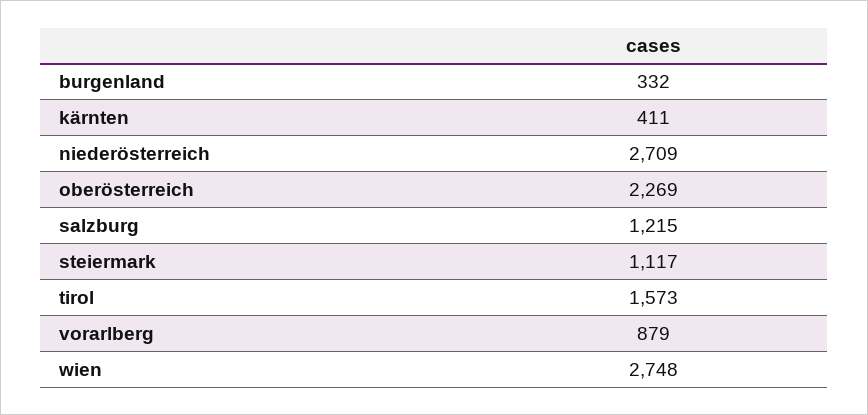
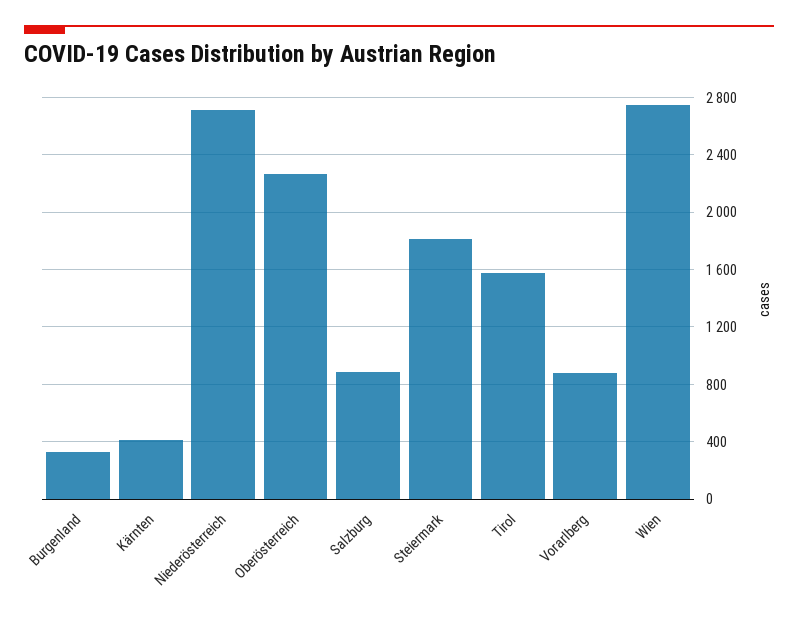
  {
    "burgenland": 332,
    "kärnten": 411,
    "niederösterreich": 2709,
    "oberösterreich": 2269,
-   "salzburg": 1215,
+   "salzburg": 900,
-   "steiermark": 1117,
+   "steiermark": 1800,
    "tirol": 1573,
    "vorarlberg": 879,
    "wien": 2748
  }

